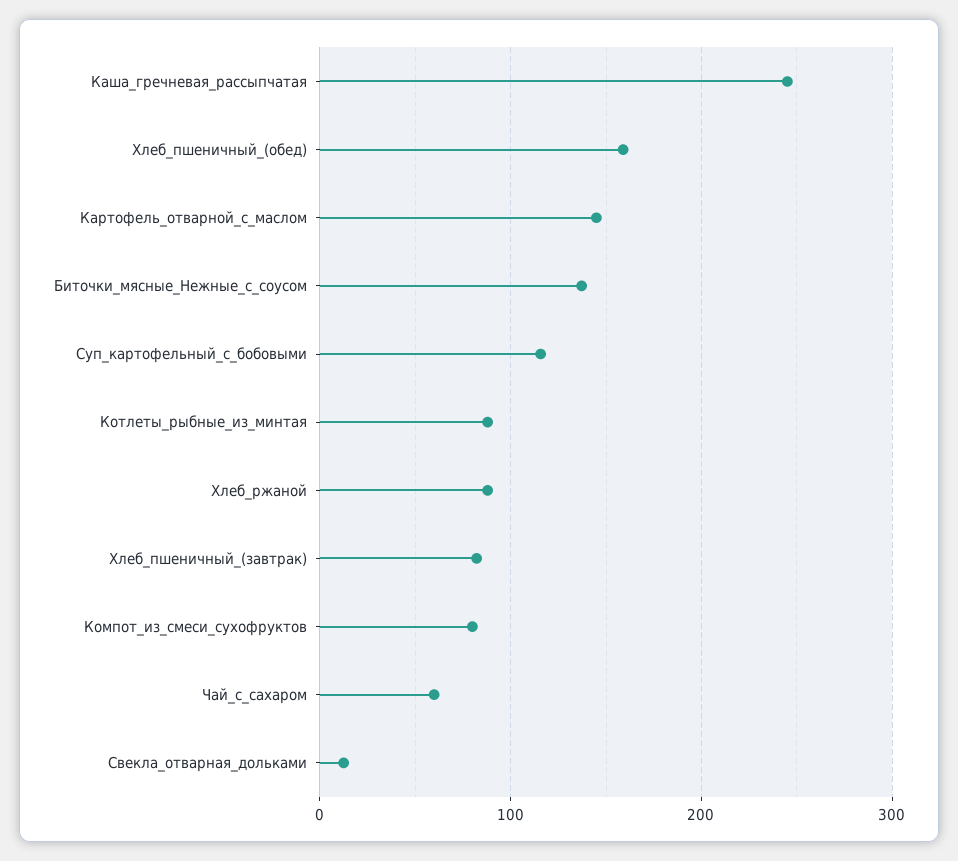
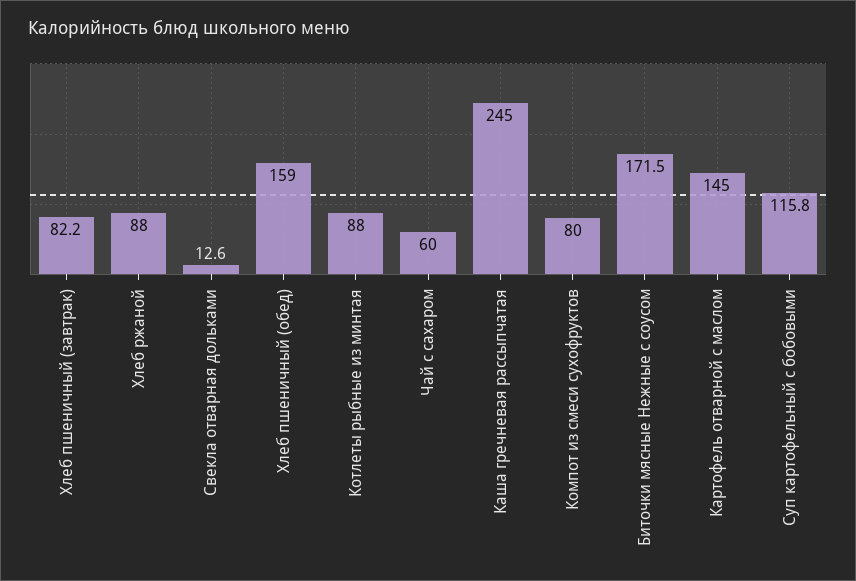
  {
    "Каша_гречневая_рассыпчатая": 245,
    "Хлеб_пшеничный_(обед)": 159,
    "Картофель_отварной_с_маслом": 145,
-   "Биточки_мясные_Нежные_с_соусом": 140,
+   "Биточки_мясные_Нежные_с_соусом": 171.5,
    "Суп_картофельный_с_бобовыми": 115.8,
    "Котлеты_рыбные_из_минтая": 88,
    "Хлеб_ржаной": 88,
    "Хлеб_пшеничный_(завтрак)": 82.2,
    "Компот_из_смеси_сухофруктов": 80,
    "Чай_с_сахаром": 60,
    "Свекла_отварная_дольками": 12.6
  }

